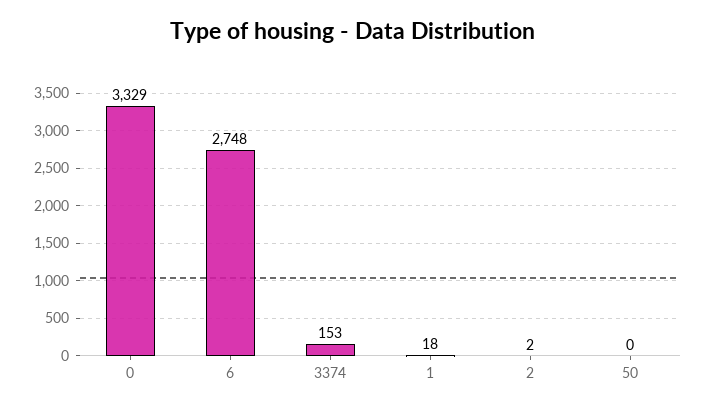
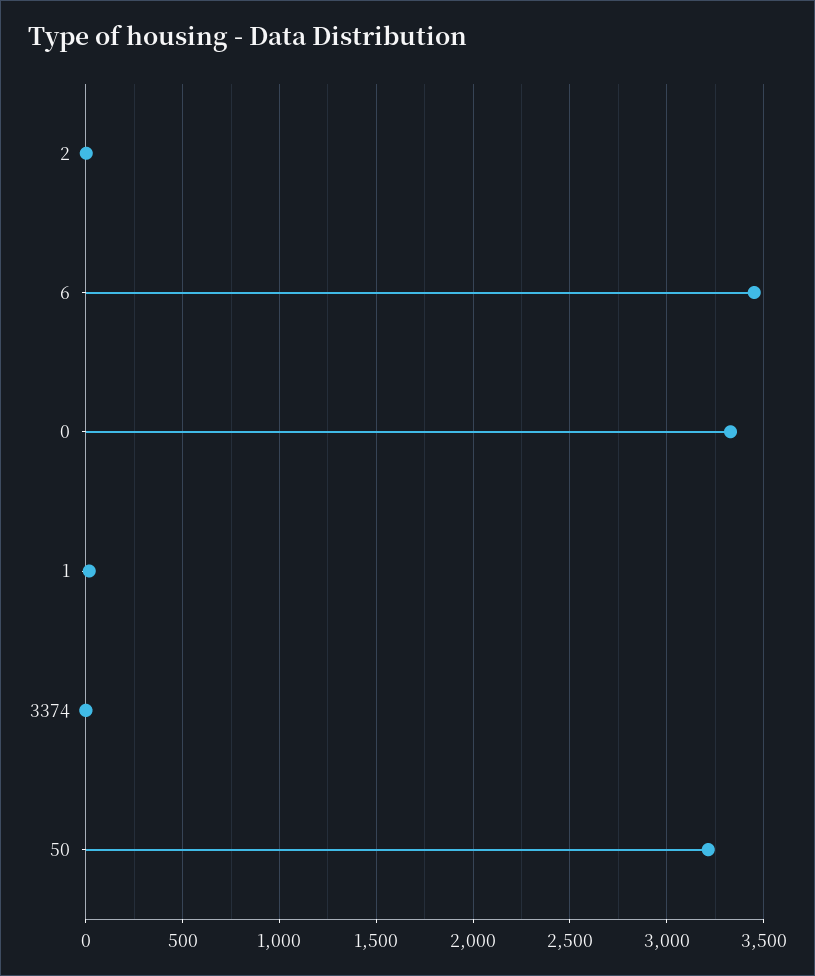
  {
    "0": 3329,
-   "6": 2748,
+   "6": 3450,
-   "3374": 153,
+   "3374": 0,
    "1": 18,
    "2": 2,
-   "50": 0
+   "50": 3200
  }

